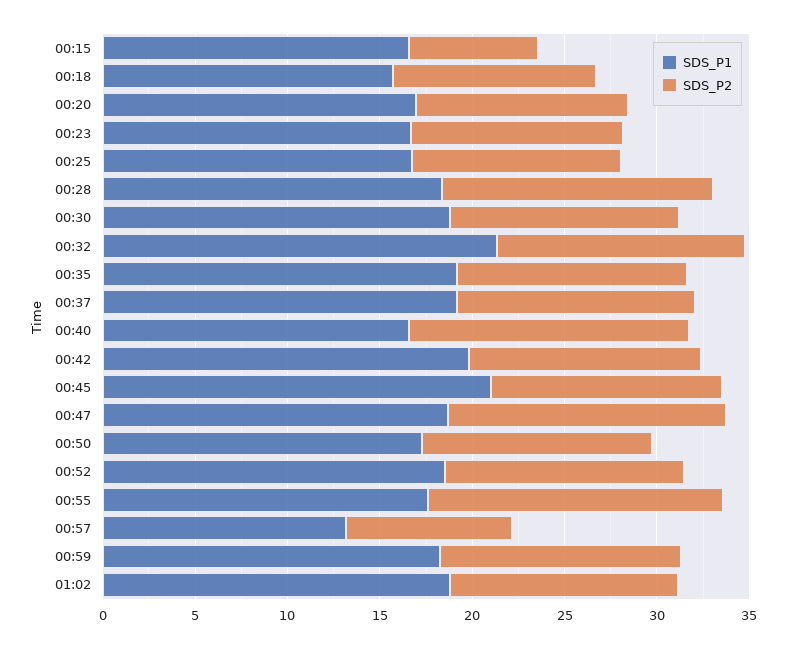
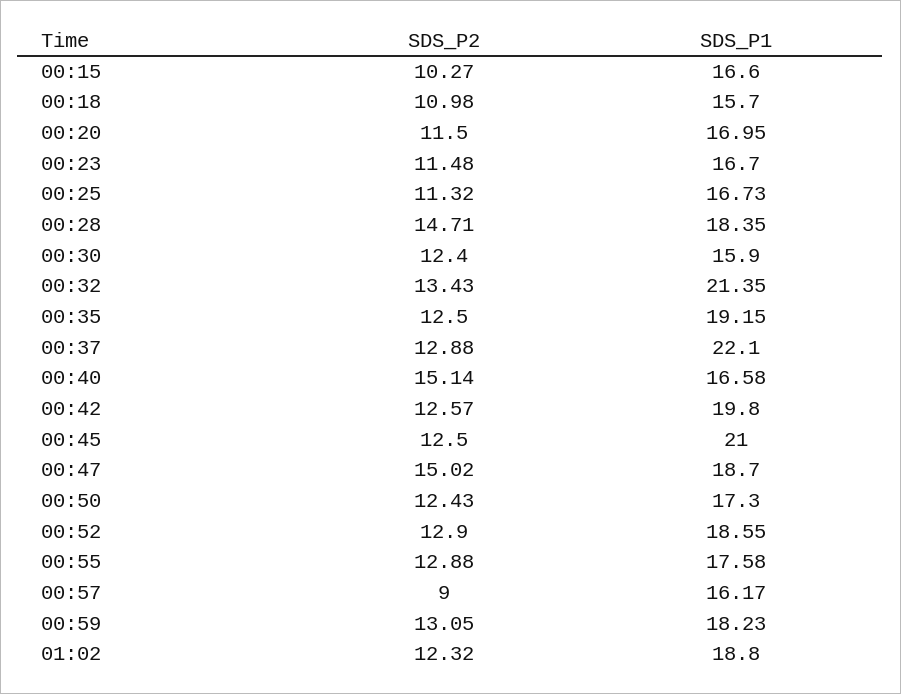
  {
    "SDS_P1": {
      "00:15": 16.6,
      "00:18": 15.7,
      "00:20": 16.95,
      "00:23": 16.7,
      "00:25": 16.73,
      "00:28": 18.35,
-     "00:30": 19,
+     "00:30": 15.9,
      "00:32": 21.35,
      "00:35": 19.15,
-     "00:37": 19,
+     "00:37": 22.1,
      "00:40": 16.58,
      "00:42": 19.8,
      "00:45": 21,
      "00:47": 18.7,
      "00:50": 17.3,
      "00:52": 18.55,
      "00:55": 17.58,
-     "00:57": 13,
+     "00:57": 16.17,
      "00:59": 18.23,
      "01:02": 18.8
    },
    "SDS_P2": {
-     "00:15": 7,
+     "00:15": 10.27,
      "00:18": 10.98,
      "00:20": 11.5,
      "00:23": 11.48,
      "00:25": 11.32,
      "00:28": 14.71,
      "00:30": 12.4,
      "00:32": 13.43,
      "00:35": 12.5,
      "00:37": 12.88,
      "00:40": 15.14,
      "00:42": 12.57,
      "00:45": 12.5,
      "00:47": 15.02,
      "00:50": 12.43,
      "00:52": 12.9,
-     "00:55": 16,
+     "00:55": 12.88,
      "00:57": 9,
      "00:59": 13.05,
      "01:02": 12.32
    }
  }

